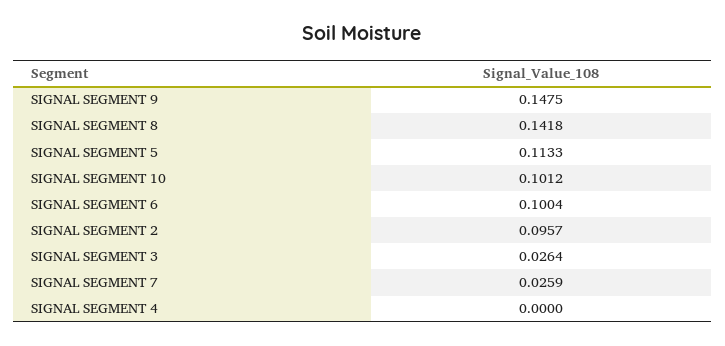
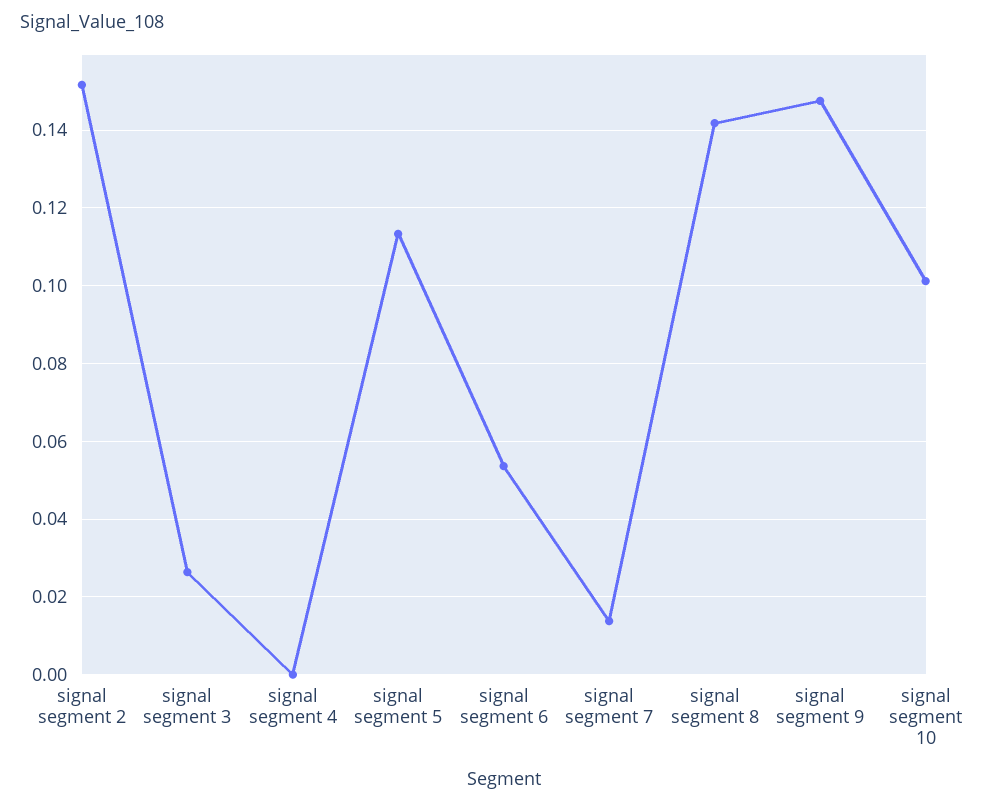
  {
    "SIGNAL SEGMENT 9": 0.1475,
    "SIGNAL SEGMENT 8": 0.1418,
    "SIGNAL SEGMENT 5": 0.1133,
    "SIGNAL SEGMENT 10": 0.1012,
-   "SIGNAL SEGMENT 6": 0.1004,
+   "SIGNAL SEGMENT 6": 0.054,
-   "SIGNAL SEGMENT 2": 0.0957,
+   "SIGNAL SEGMENT 2": 0.152,
    "SIGNAL SEGMENT 3": 0.0264,
-   "SIGNAL SEGMENT 7": 0.0259,
+   "SIGNAL SEGMENT 7": 0.014,
    "SIGNAL SEGMENT 4": 0
  }

